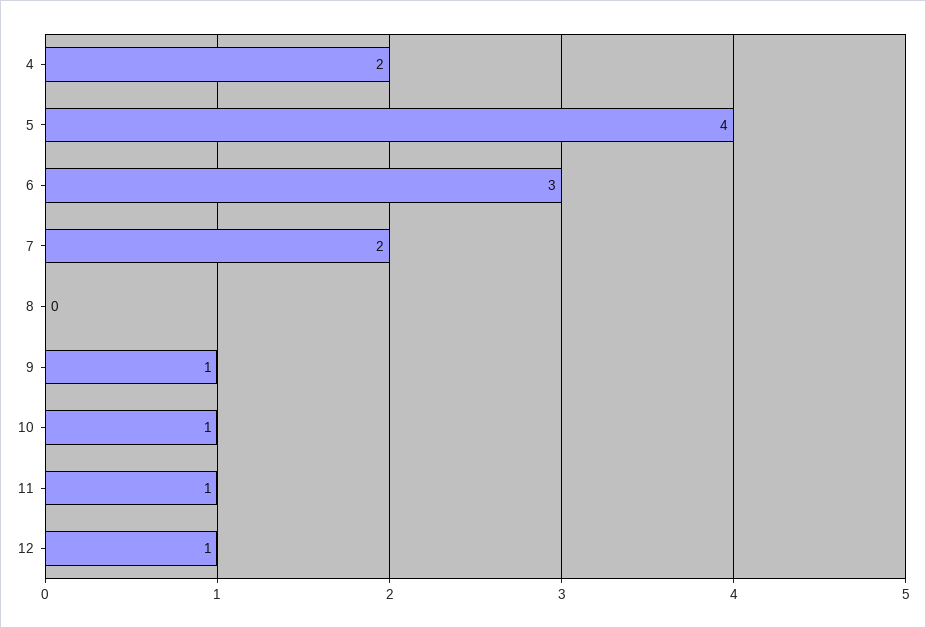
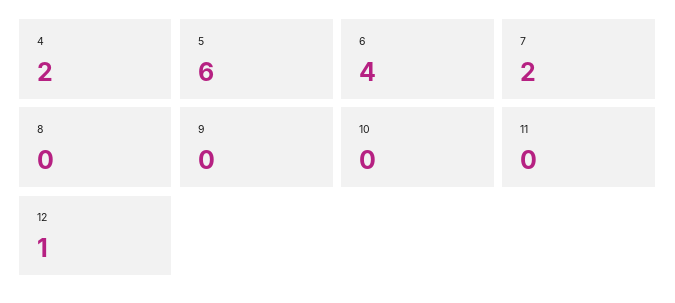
  {
    "4": 2,
-   "5": 4,
+   "5": 6,
-   "6": 3,
+   "6": 4,
    "7": 2,
    "8": 0,
-   "9": 1,
+   "9": 0,
-   "10": 1,
+   "10": 0,
-   "11": 1,
+   "11": 0,
    "12": 1
  }

